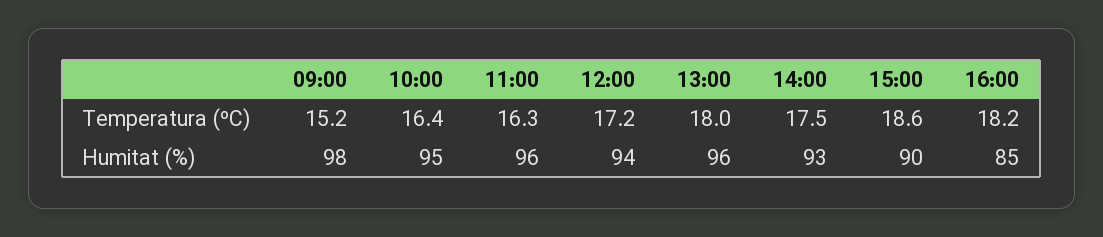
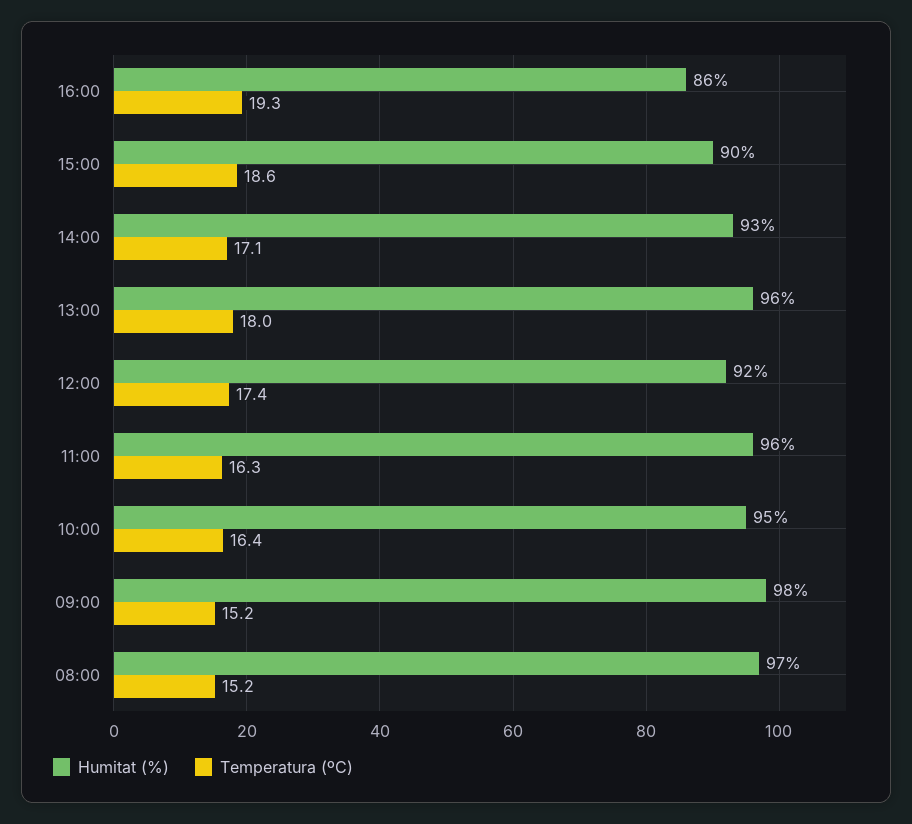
  {
    "Temperatura (ºC)": {
      "09:00": 15.2,
      "10:00": 16.4,
      "11:00": 16.3,
-     "12:00": 17.2,
+     "12:00": 17.4,
      "13:00": 18,
-     "14:00": 17.5,
+     "14:00": 17.1,
      "15:00": 18.6,
-     "16:00": 18.2
+     "16:00": 19.3,
+     "08:00": 15.2
    },
    "Humitat (%)": {
      "09:00": 98,
      "10:00": 95,
      "11:00": 96,
-     "12:00": 94,
+     "12:00": 92,
      "13:00": 96,
      "14:00": 93,
      "15:00": 90,
-     "16:00": 85
+     "16:00": 86,
+     "08:00": 97
    }
  }

